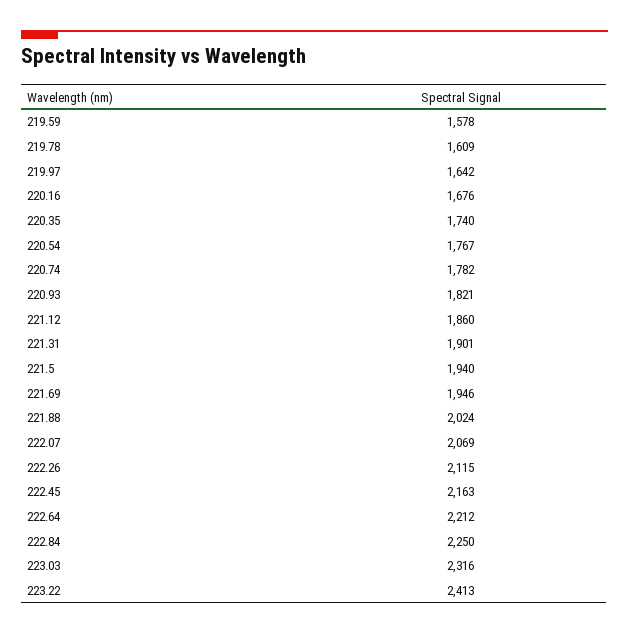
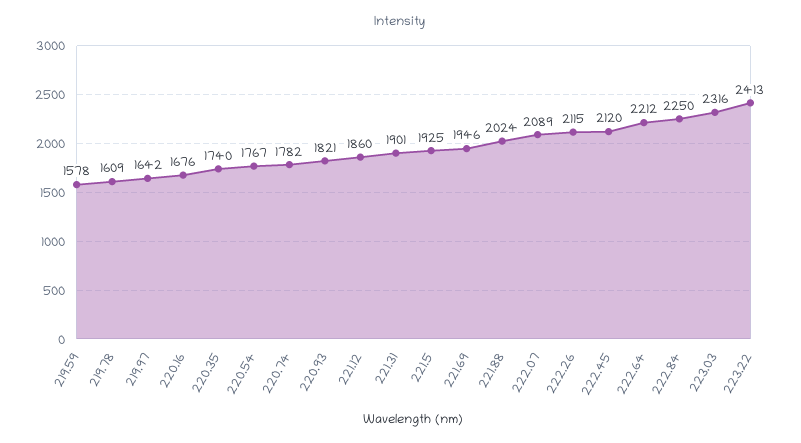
  {
    "219.59": 1578,
    "219.78": 1609,
    "219.97": 1642,
    "220.16": 1676,
    "220.35": 1740,
    "220.54": 1767,
    "220.74": 1782,
    "220.93": 1821,
    "221.12": 1860,
    "221.31": 1901,
-   "221.5": 1940,
+   "221.5": 1925,
    "221.69": 1946,
    "221.88": 2024,
-   "222.07": 2069,
+   "222.07": 2089,
    "222.26": 2115,
-   "222.45": 2163,
+   "222.45": 2120,
    "222.64": 2212,
    "222.84": 2250,
    "223.03": 2316,
    "223.22": 2413
  }

